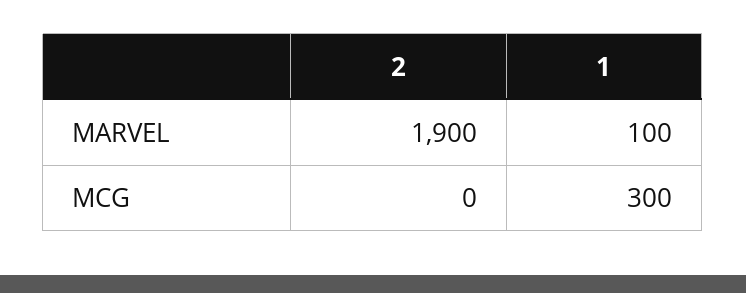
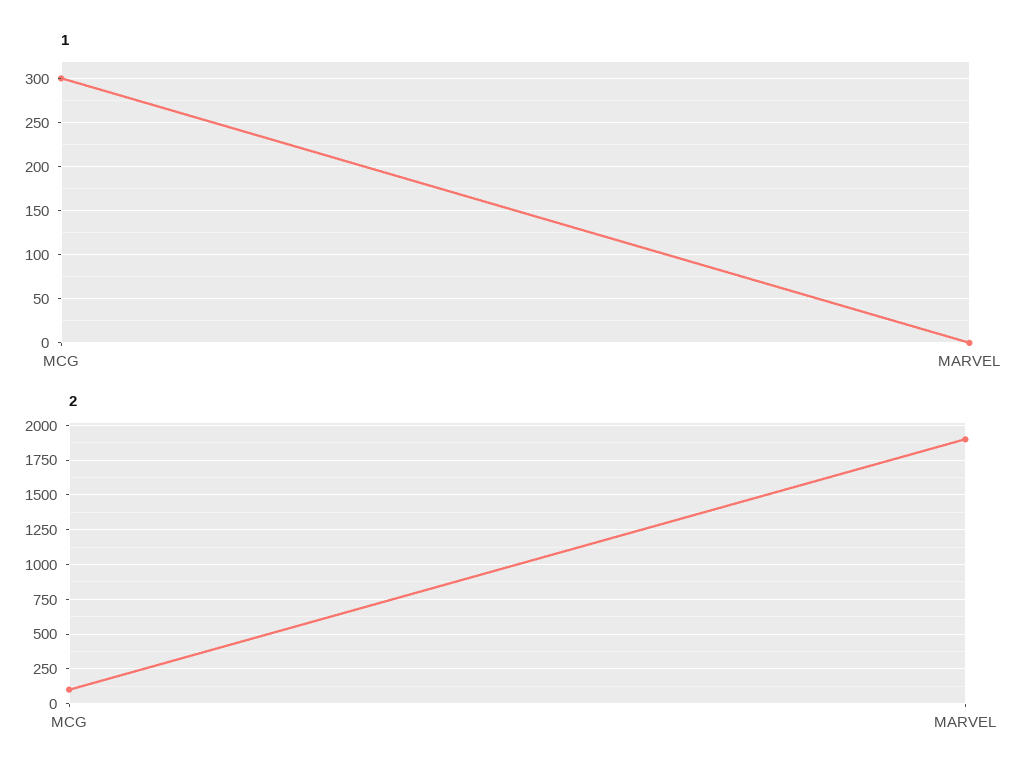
  {
    "2": {
      "MARVEL": 1900,
-     "MCG": 0
+     "MCG": 100
    },
    "1": {
-     "MARVEL": 100,
+     "MARVEL": 0,
      "MCG": 300
    }
  }

